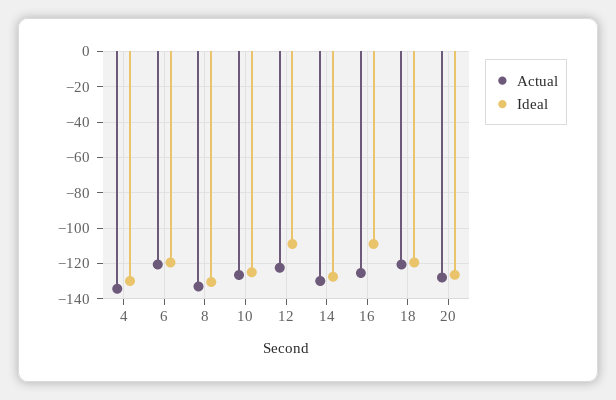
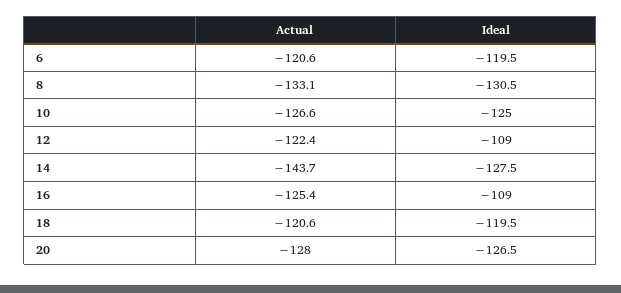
  {
    "Actual": {
-     "4": -135,
      "6": -120.6,
      "8": -133.1,
      "10": -126.6,
      "12": -122.4,
-     "14": -130,
+     "14": -143.7,
      "16": -125.4,
      "18": -120.6,
      "20": -128
    },
    "Ideal": {
-     "4": -130,
      "6": -119.5,
      "8": -130.5,
      "10": -125,
      "12": -109,
      "14": -127.5,
      "16": -109,
      "18": -119.5,
      "20": -126.5
    }
  }

